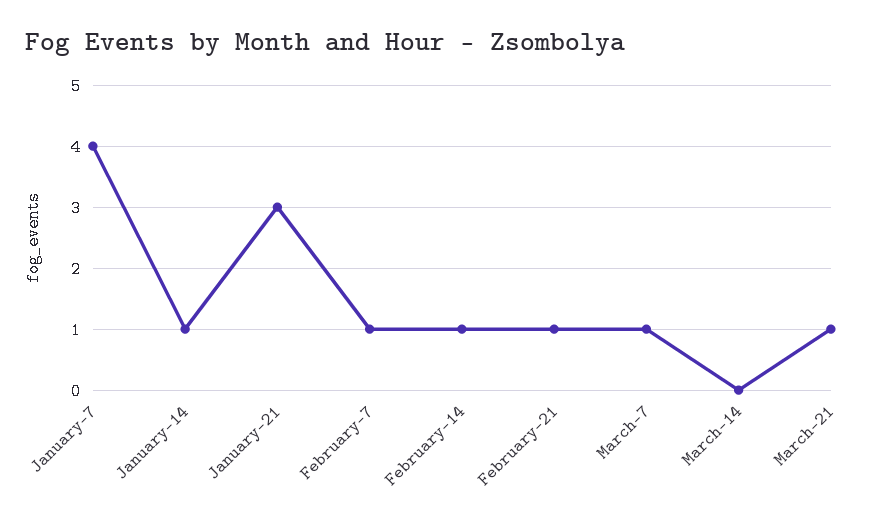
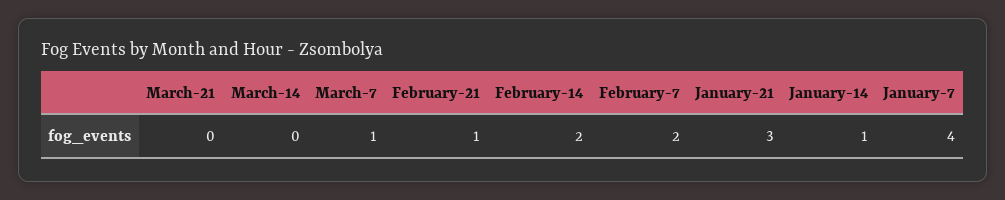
  {
    "January-7": 4,
    "January-14": 1,
    "January-21": 3,
-   "February-7": 1,
+   "February-7": 2,
-   "February-14": 1,
+   "February-14": 2,
    "February-21": 1,
    "March-7": 1,
    "March-14": 0,
-   "March-21": 1
+   "March-21": 0
  }

